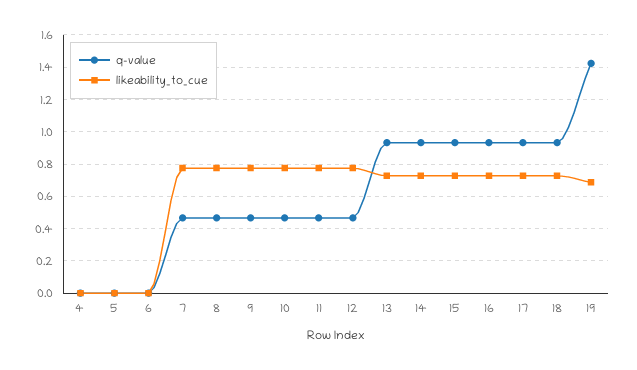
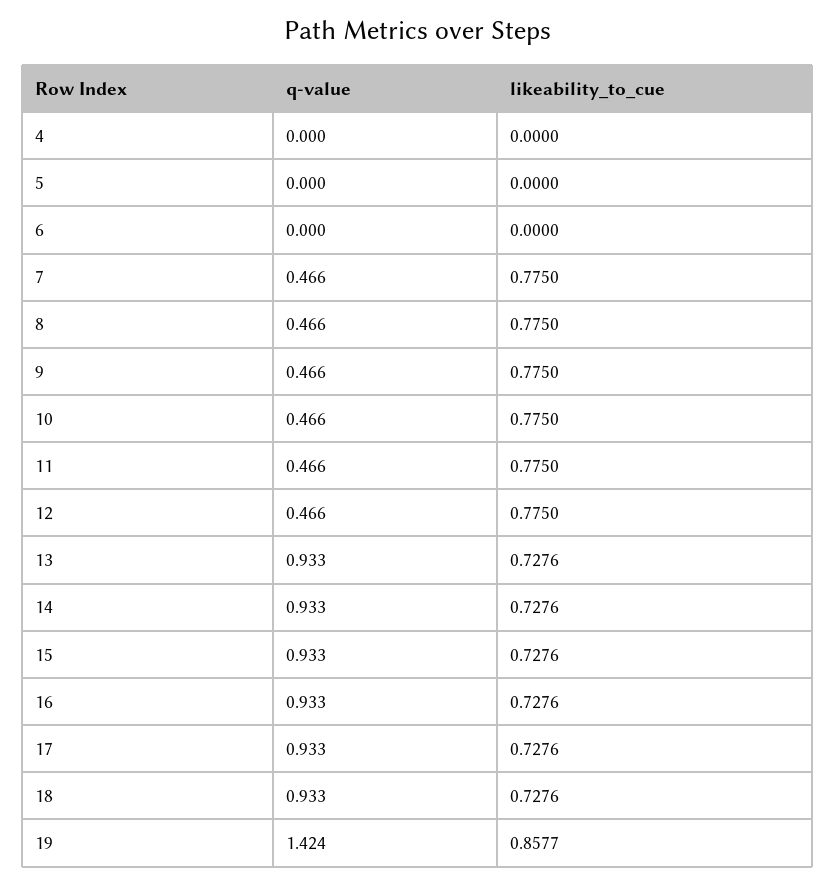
  {
    "q-value": {
      "4": 0,
      "5": 0,
      "6": 0,
      "7": 0.466,
      "8": 0.466,
      "9": 0.466,
      "10": 0.466,
      "11": 0.466,
      "12": 0.466,
      "13": 0.933,
      "14": 0.933,
      "15": 0.933,
      "16": 0.933,
      "17": 0.933,
      "18": 0.933,
      "19": 1.424
    },
    "likeability_to_cue": {
      "4": 0,
      "5": 0,
      "6": 0,
      "7": 0.775,
      "8": 0.775,
      "9": 0.775,
      "10": 0.775,
      "11": 0.775,
      "12": 0.775,
      "13": 0.7276,
      "14": 0.7276,
      "15": 0.7276,
      "16": 0.7276,
      "17": 0.7276,
      "18": 0.7276,
-     "19": 0.7
+     "19": 0.8577
    }
  }

